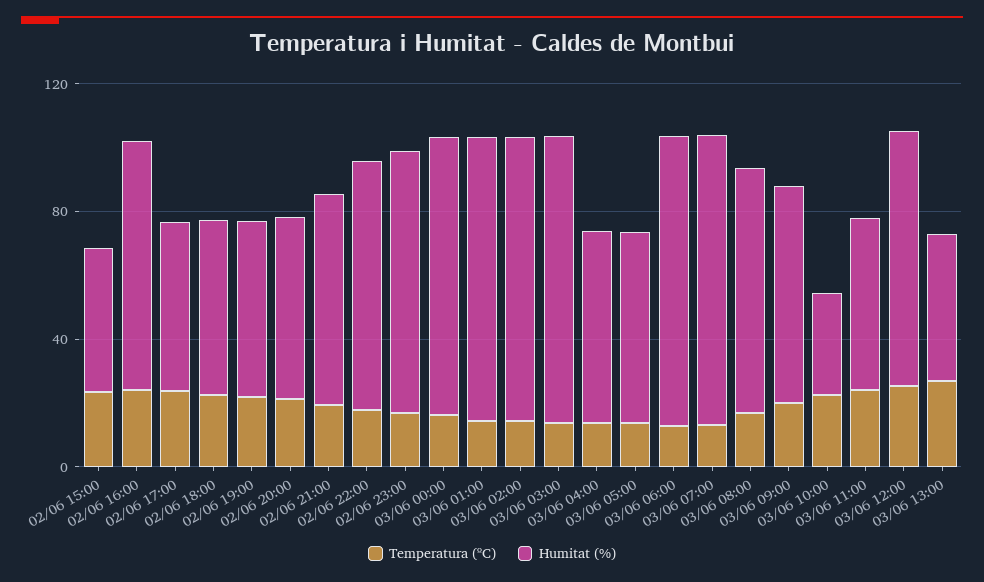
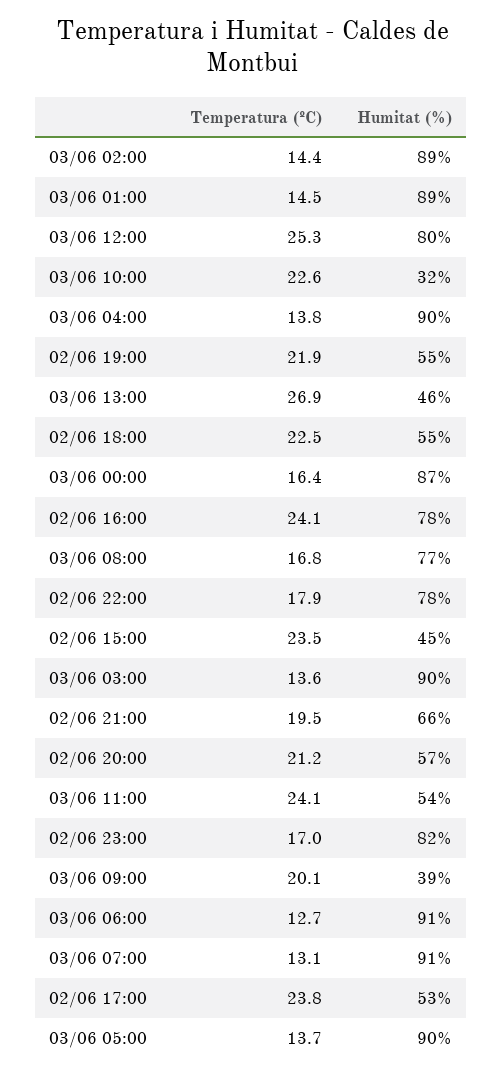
  {
    "Temperatura (ºC)": {
      "02/06 15:00": 23.5,
      "02/06 16:00": 24.1,
      "02/06 17:00": 23.8,
      "02/06 18:00": 22.5,
      "02/06 19:00": 21.9,
      "02/06 20:00": 21.2,
      "02/06 21:00": 19.5,
      "02/06 22:00": 17.9,
      "02/06 23:00": 17,
      "03/06 00:00": 16.4,
      "03/06 01:00": 14.5,
      "03/06 02:00": 14.4,
      "03/06 03:00": 13.6,
      "03/06 04:00": 13.8,
      "03/06 05:00": 13.7,
      "03/06 06:00": 12.7,
      "03/06 07:00": 13.1,
      "03/06 08:00": 16.8,
      "03/06 09:00": 20.1,
      "03/06 10:00": 22.6,
      "03/06 11:00": 24.1,
      "03/06 12:00": 25.3,
      "03/06 13:00": 26.9
    },
    "Humitat (%)": {
      "02/06 15:00": 45,
      "02/06 16:00": 78,
      "02/06 17:00": 53,
      "02/06 18:00": 55,
      "02/06 19:00": 55,
      "02/06 20:00": 57,
      "02/06 21:00": 66,
      "02/06 22:00": 78,
      "02/06 23:00": 82,
      "03/06 00:00": 87,
      "03/06 01:00": 89,
      "03/06 02:00": 89,
      "03/06 03:00": 90,
-     "03/06 04:00": 60,
+     "03/06 04:00": 90,
-     "03/06 05:00": 60,
+     "03/06 05:00": 90,
      "03/06 06:00": 91,
      "03/06 07:00": 91,
      "03/06 08:00": 77,
-     "03/06 09:00": 70,
+     "03/06 09:00": 39,
      "03/06 10:00": 32,
      "03/06 11:00": 54,
      "03/06 12:00": 80,
      "03/06 13:00": 46
    }
  }

